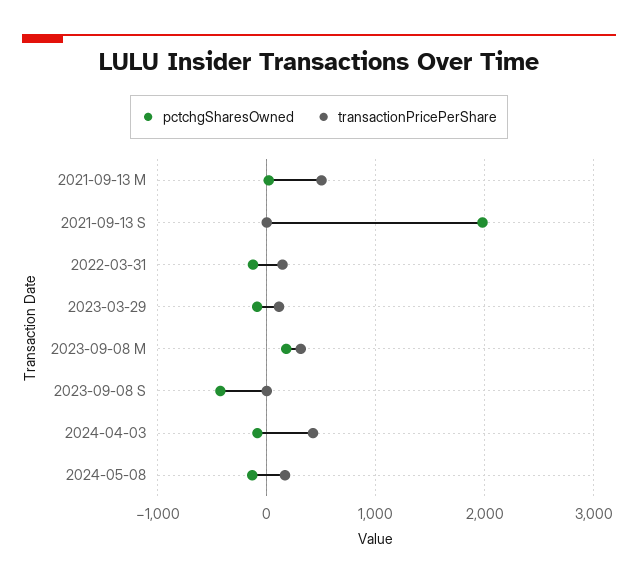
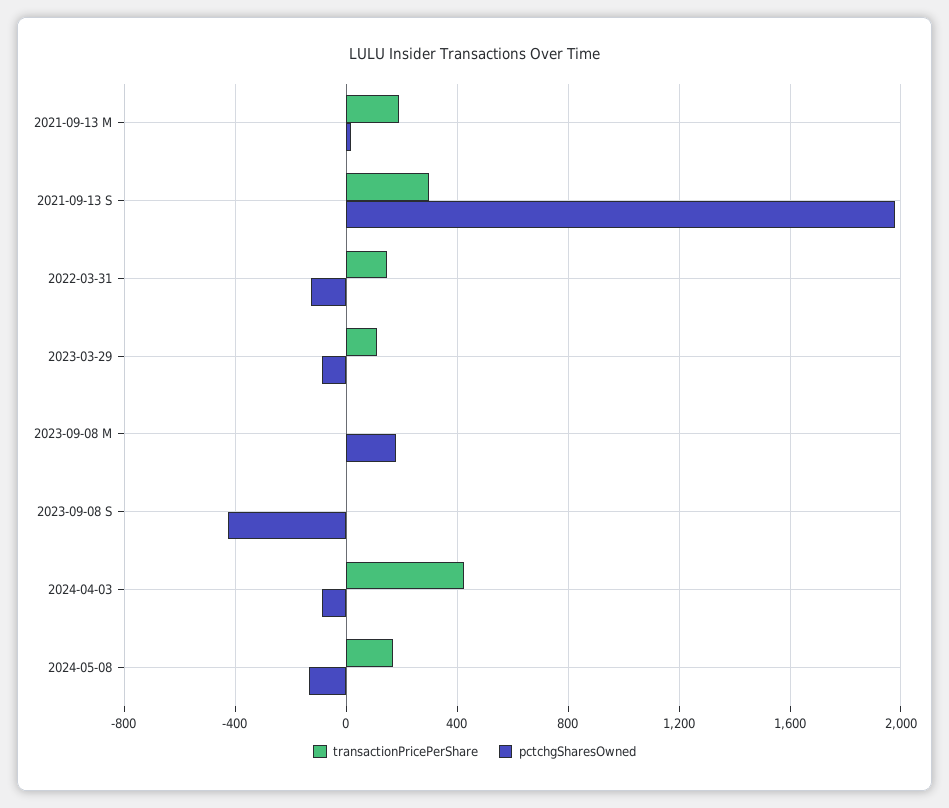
  {
    "pctchgSharesOwned": {
      "2021-09-13 M": 0,
      "2021-09-13 S": 2000,
      "2022-03-31": -150,
      "2023-03-29": -100,
      "2023-09-08 M": 200,
      "2023-09-08 S": -450,
      "2024-04-03": -100,
      "2024-05-08": -150
    },
    "transactionPricePerShare": {
-     "2021-09-13 M": 500,
+     "2021-09-13 M": 200,
-     "2021-09-13 S": 0,
+     "2021-09-13 S": 300,
      "2022-03-31": 150,
      "2023-03-29": 100,
-     "2023-09-08 M": 300,
+     "2023-09-08 M": 0,
      "2023-09-08 S": 0,
      "2024-04-03": 400,
      "2024-05-08": 150
    }
  }

